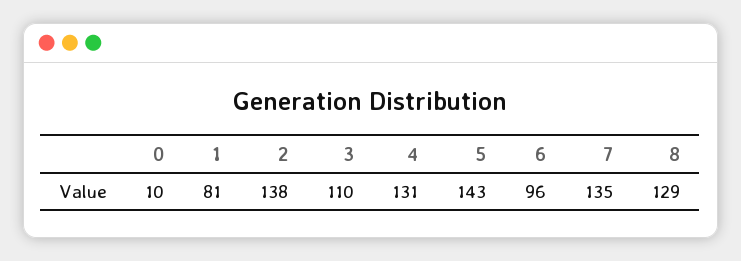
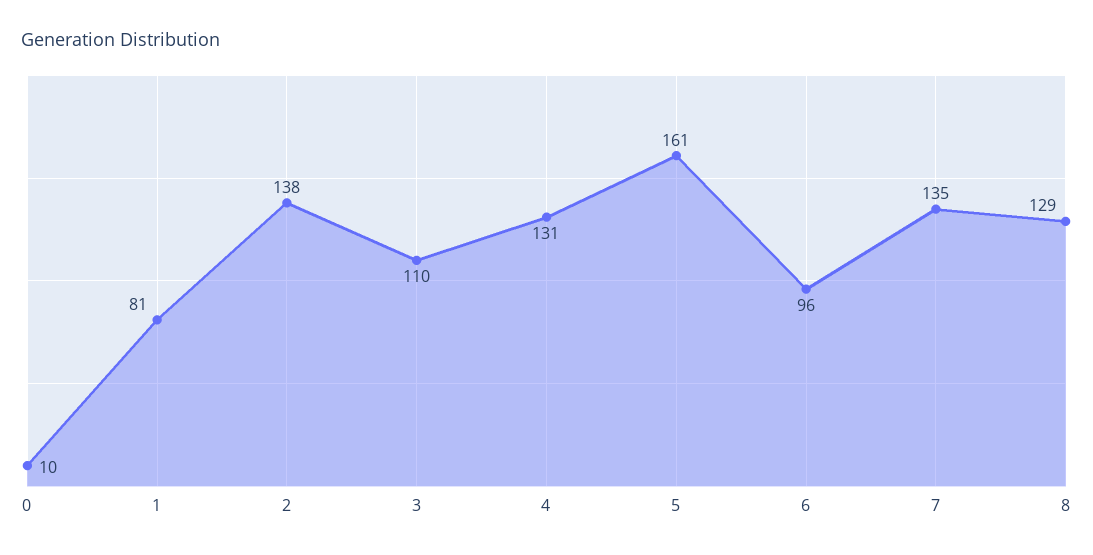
  {
    "0": 10,
    "1": 81,
    "2": 138,
    "3": 110,
    "4": 131,
-   "5": 143,
+   "5": 161,
    "6": 96,
    "7": 135,
    "8": 129
  }

